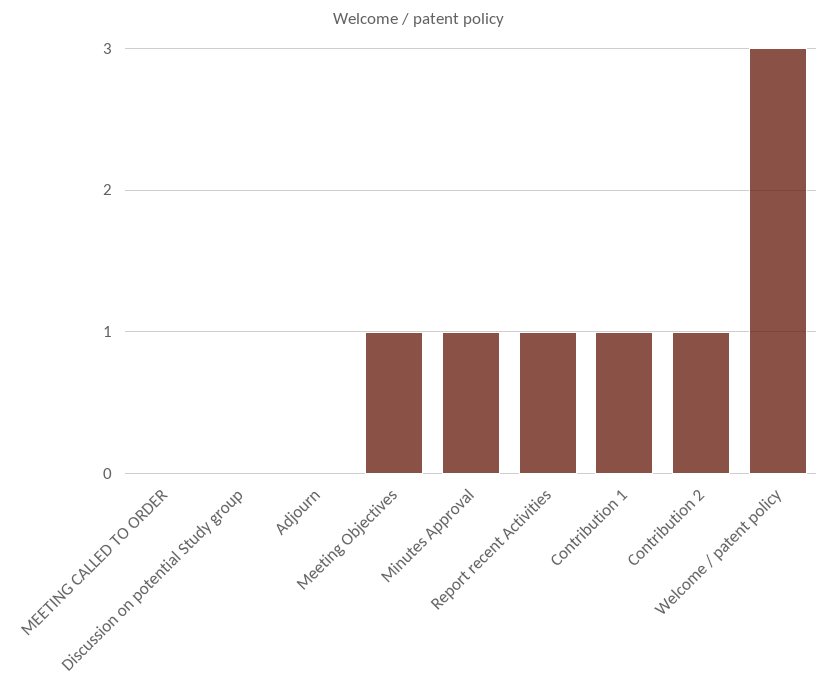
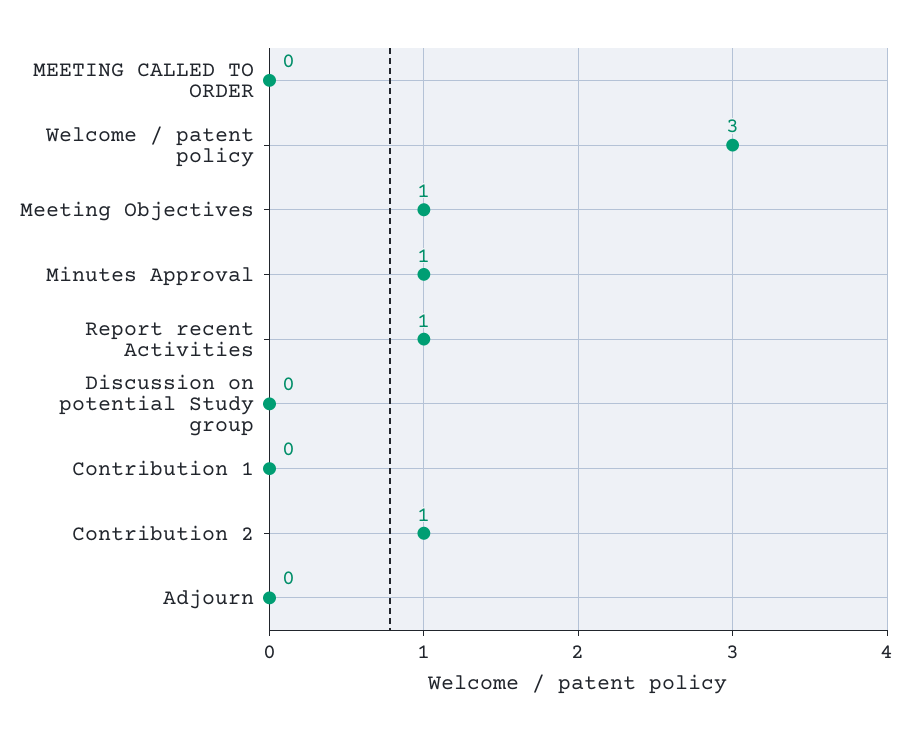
  {
    "MEETING CALLED TO ORDER": 0,
    "Discussion on potential Study group": 0,
    "Adjourn": 0,
    "Meeting Objectives": 1,
    "Minutes Approval": 1,
    "Report recent Activities": 1,
-   "Contribution 1": 1,
+   "Contribution 1": 0,
    "Contribution 2": 1,
    "Welcome / patent policy": 3
  }

